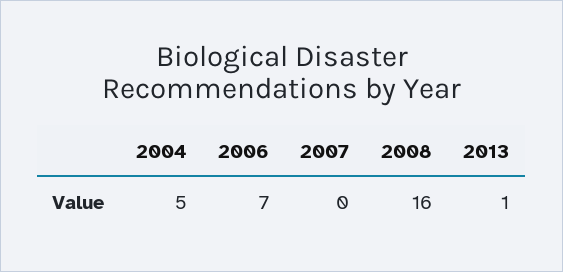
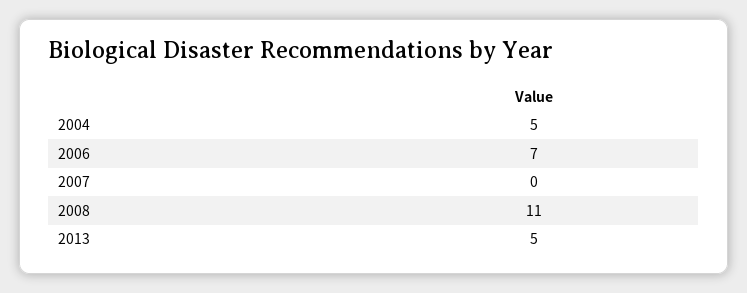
  {
    "2004": 5,
    "2006": 7,
    "2007": 0,
-   "2008": 16,
+   "2008": 11,
-   "2013": 1
+   "2013": 5
  }

